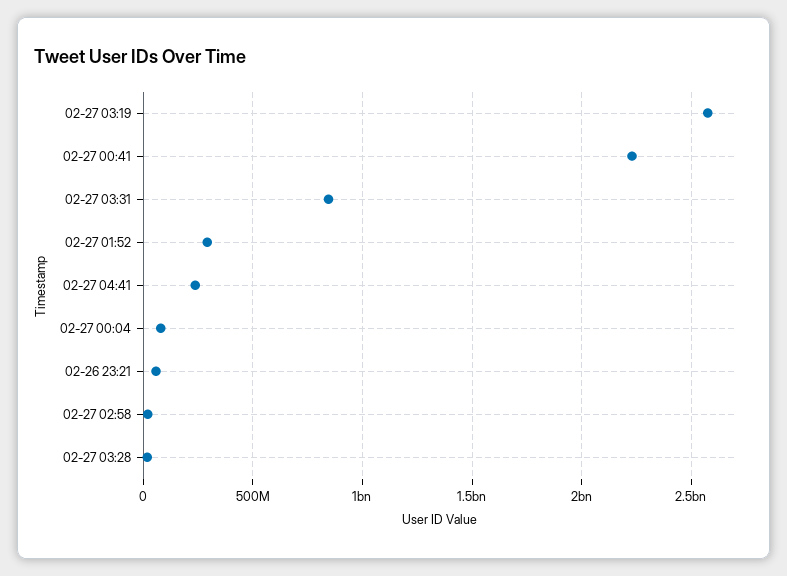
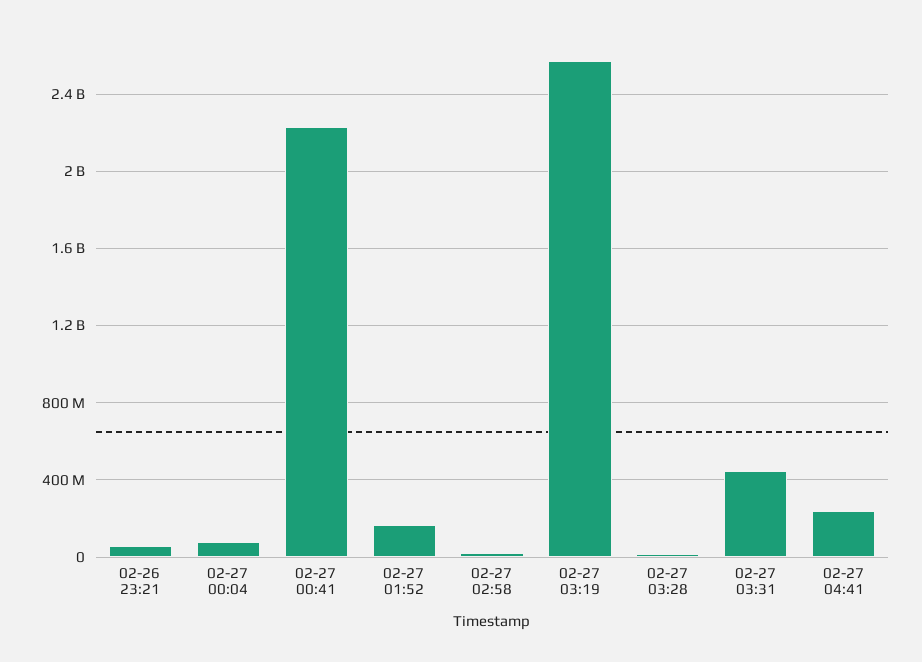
  {
    "02-27 03:19": 2550000000,
    "02-27 00:41": 2250000000,
-   "02-27 03:31": 850000000,
+   "02-27 03:31": 450000000,
-   "02-27 01:52": 300000000,
+   "02-27 01:52": 150000000,
    "02-27 04:41": 250000000,
    "02-27 00:04": 100000000,
    "02-26 23:21": 50000000,
    "02-27 02:58": 0,
    "02-27 03:28": 0
  }

